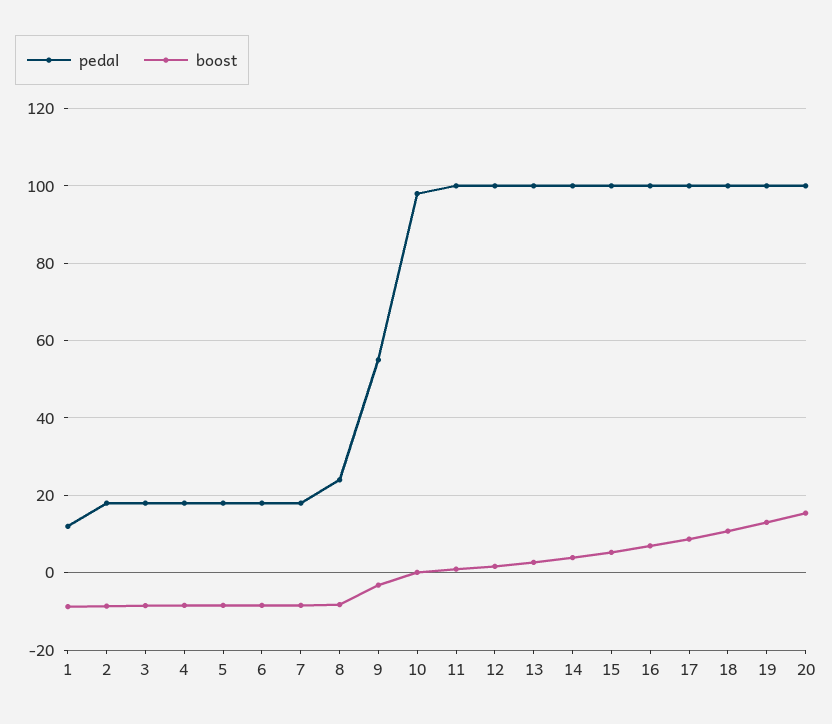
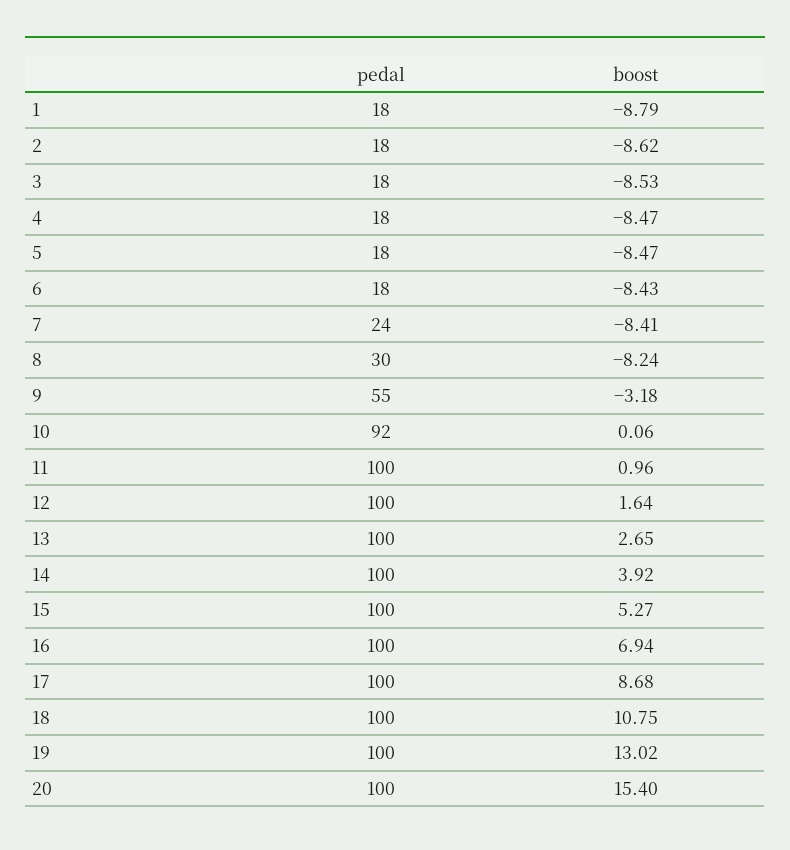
  {
    "pedal": {
-     "1": 12,
+     "1": 18,
      "2": 18,
      "3": 18,
      "4": 18,
      "5": 18,
      "6": 18,
-     "7": 18,
+     "7": 24,
-     "8": 24,
+     "8": 30,
      "9": 55,
-     "10": 98,
+     "10": 92,
      "11": 100,
      "12": 100,
      "13": 100,
      "14": 100,
      "15": 100,
      "16": 100,
      "17": 100,
      "18": 100,
      "19": 100,
      "20": 100
    },
    "boost": {
      "1": -8.79,
      "2": -8.62,
      "3": -8.53,
      "4": -8.47,
      "5": -8.47,
      "6": -8.43,
      "7": -8.41,
      "8": -8.24,
      "9": -3.18,
      "10": 0.06,
      "11": 0.96,
      "12": 1.64,
      "13": 2.65,
      "14": 3.92,
      "15": 5.27,
      "16": 6.94,
      "17": 8.68,
      "18": 10.75,
      "19": 13.02,
      "20": 15.4
    }
  }

